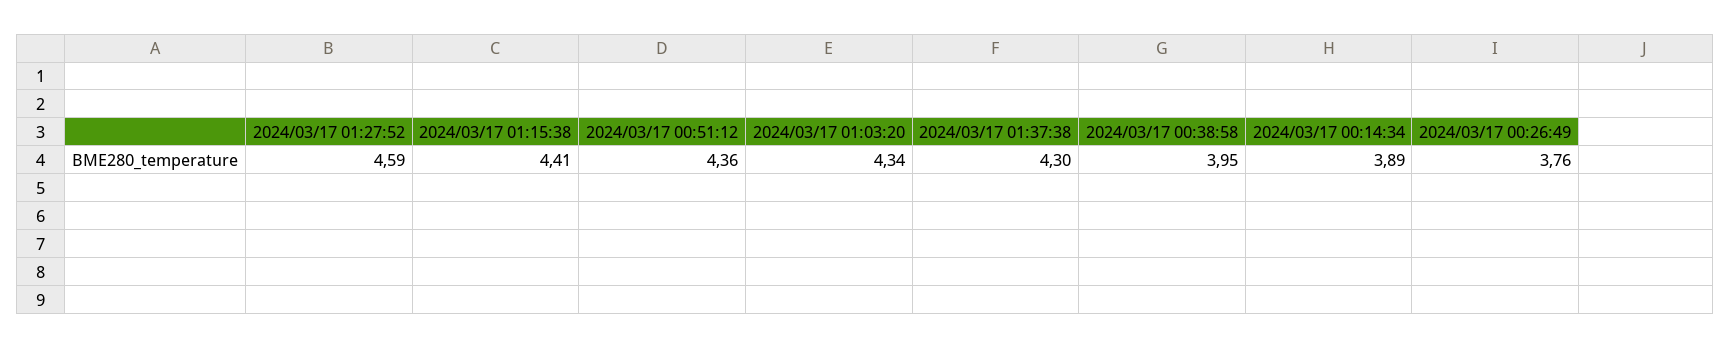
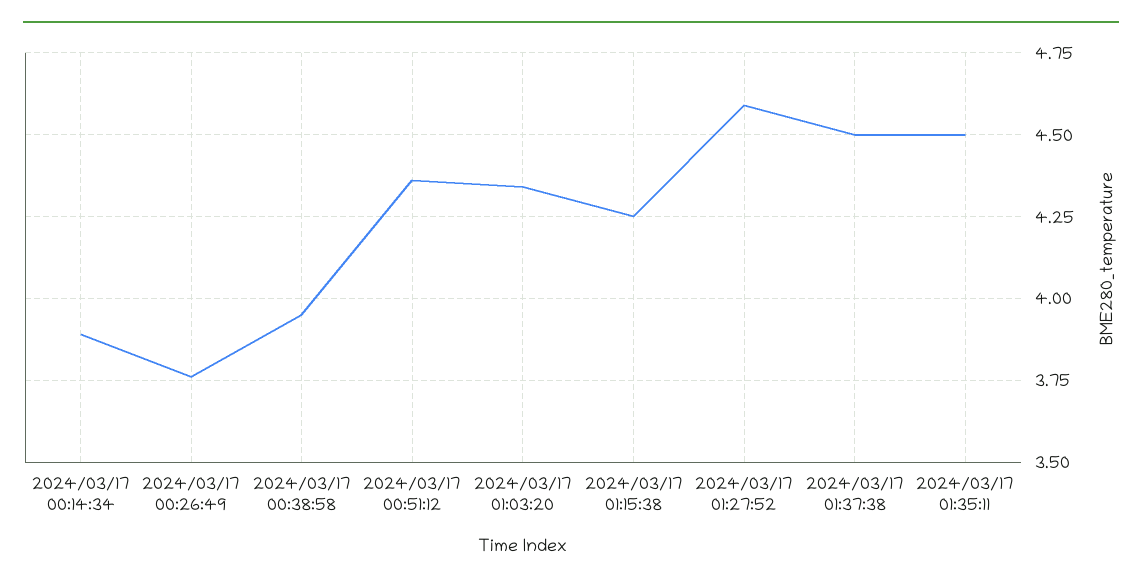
  {
    "2024/03/17 01:27:52": 4.59,
-   "2024/03/17 01:15:38": 4.41,
+   "2024/03/17 01:15:38": 4.25,
    "2024/03/17 00:51:12": 4.36,
    "2024/03/17 01:03:20": 4.34,
-   "2024/03/17 01:37:38": 4.3,
+   "2024/03/17 01:37:38": 4.5,
    "2024/03/17 00:38:58": 3.95,
    "2024/03/17 00:14:34": 3.89,
-   "2024/03/17 00:26:49": 3.76
+   "2024/03/17 00:26:49": 3.76,
+   "2024/03/17 01:35:11": 4.5
  }

